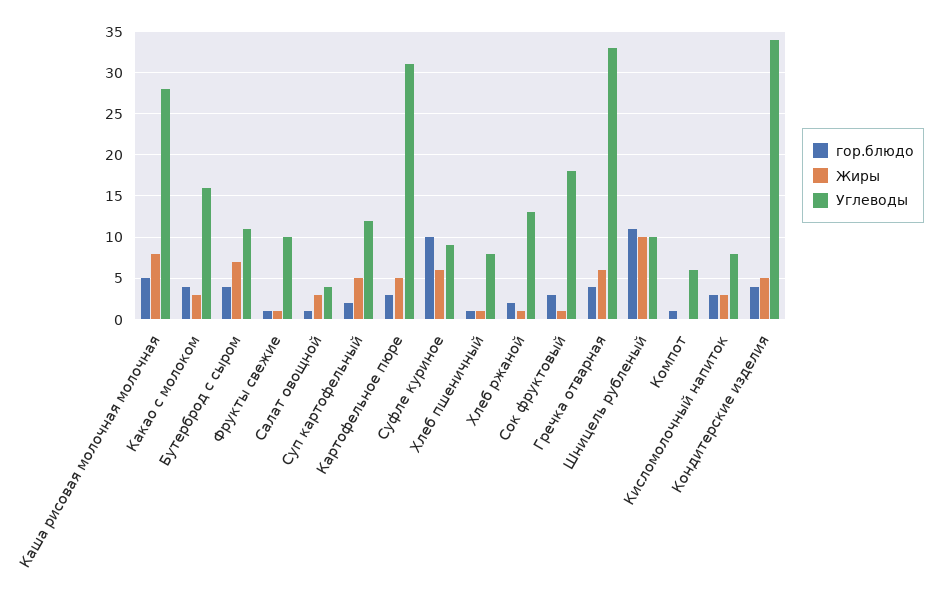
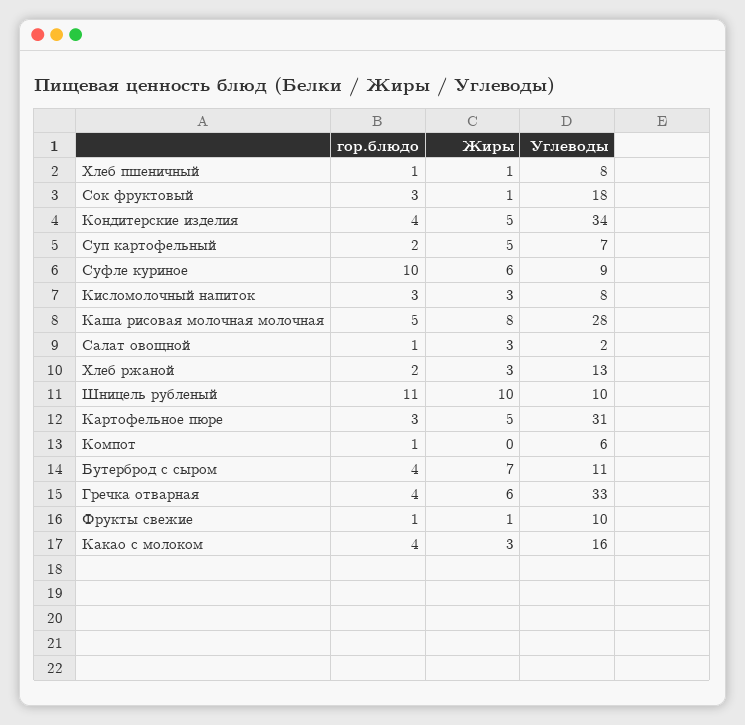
  {
    "гор.блюдо": {
      "Каша рисовая молочная молочная": 5,
      "Какао с молоком": 4,
      "Бутерброд с сыром": 4,
      "Фрукты свежие": 1,
      "Салат овощной": 1,
      "Суп картофельный": 2,
      "Картофельное пюре": 3,
      "Суфле куриное": 10,
      "Хлеб пшеничный": 1,
      "Хлеб ржаной": 2,
      "Сок фруктовый": 3,
      "Гречка отварная": 4,
      "Шницель рубленый": 11,
      "Компот": 1,
      "Кисломолочный напиток": 3,
      "Кондитерские изделия": 4
    },
    "Жиры": {
      "Каша рисовая молочная молочная": 8,
      "Какао с молоком": 3,
      "Бутерброд с сыром": 7,
      "Фрукты свежие": 1,
      "Салат овощной": 3,
      "Суп картофельный": 5,
      "Картофельное пюре": 5,
      "Суфле куриное": 6,
      "Хлеб пшеничный": 1,
-     "Хлеб ржаной": 1,
+     "Хлеб ржаной": 3,
      "Сок фруктовый": 1,
      "Гречка отварная": 6,
      "Шницель рубленый": 10,
      "Компот": 0,
      "Кисломолочный напиток": 3,
      "Кондитерские изделия": 5
    },
    "Углеводы": {
      "Каша рисовая молочная молочная": 28,
      "Какао с молоком": 16,
      "Бутерброд с сыром": 11,
      "Фрукты свежие": 10,
-     "Салат овощной": 4,
+     "Салат овощной": 2,
-     "Суп картофельный": 12,
+     "Суп картофельный": 7,
      "Картофельное пюре": 31,
      "Суфле куриное": 9,
      "Хлеб пшеничный": 8,
      "Хлеб ржаной": 13,
      "Сок фруктовый": 18,
      "Гречка отварная": 33,
      "Шницель рубленый": 10,
      "Компот": 6,
      "Кисломолочный напиток": 8,
      "Кондитерские изделия": 34
    }
  }

